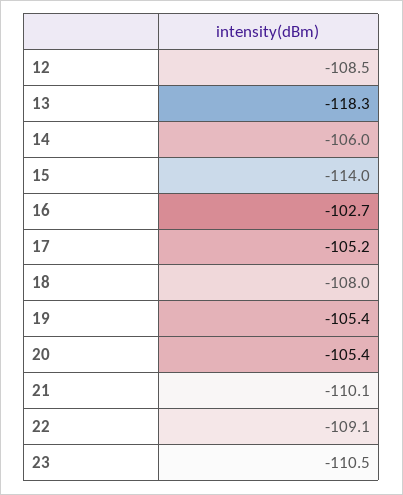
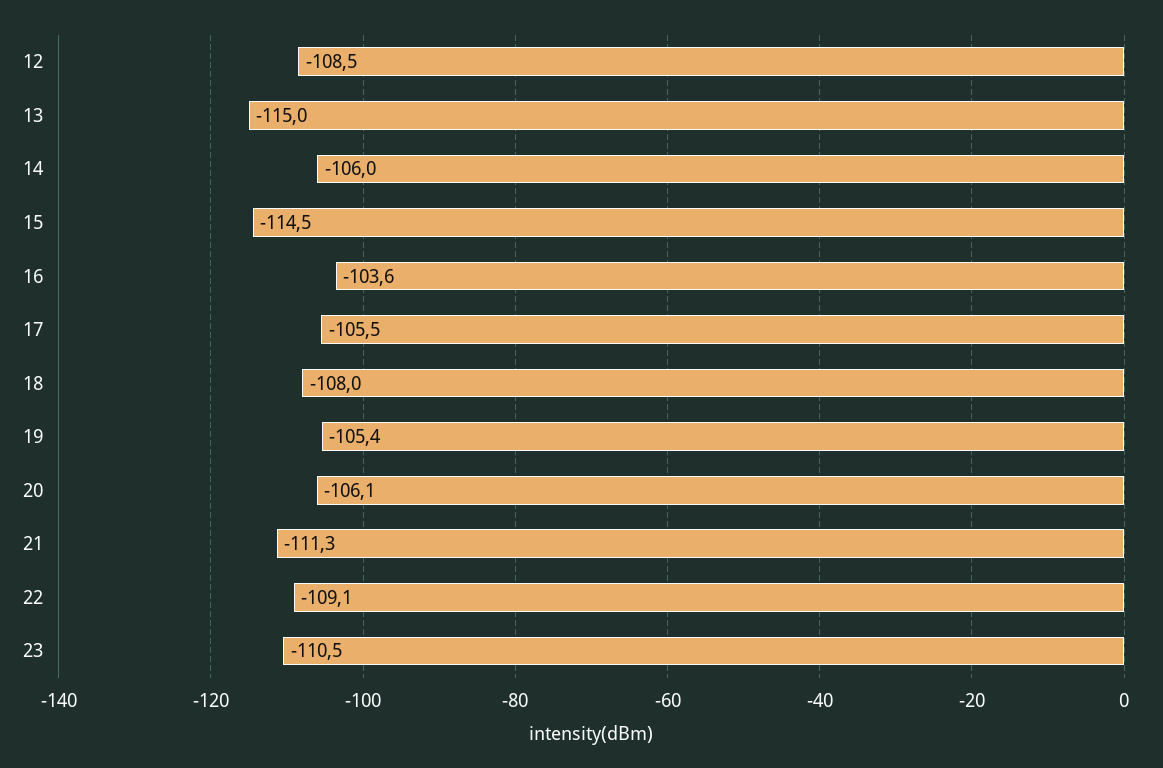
  {
    "12": -108.5,
-   "13": -118.3,
+   "13": -115,
    "14": -106,
-   "15": -114,
+   "15": -114.5,
-   "16": -102.7,
+   "16": -103.6,
-   "17": -105.2,
+   "17": -105.5,
    "18": -108,
    "19": -105.4,
-   "20": -105.4,
+   "20": -106.1,
-   "21": -110.1,
+   "21": -111.3,
    "22": -109.1,
    "23": -110.5
  }

